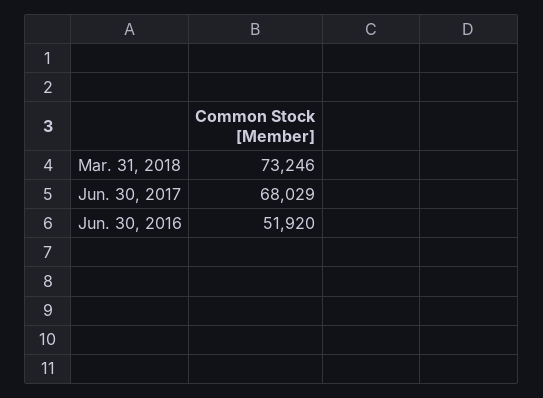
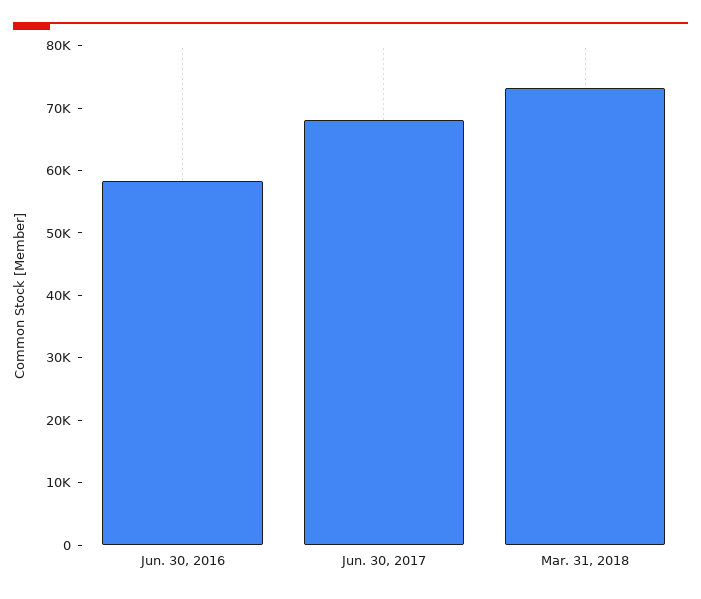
  {
    "Mar. 31, 2018": 73246,
    "Jun. 30, 2017": 68029,
-   "Jun. 30, 2016": 51920
+   "Jun. 30, 2016": 58000
  }

